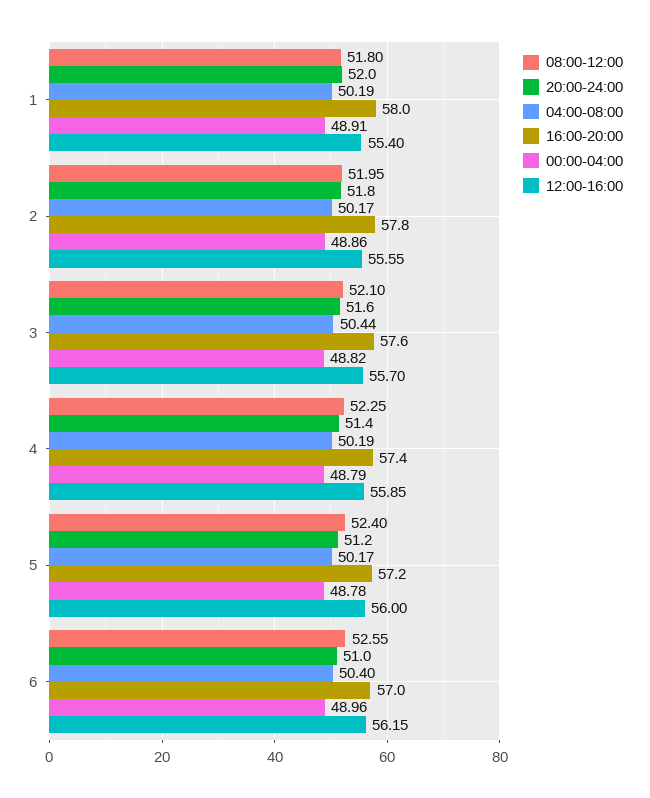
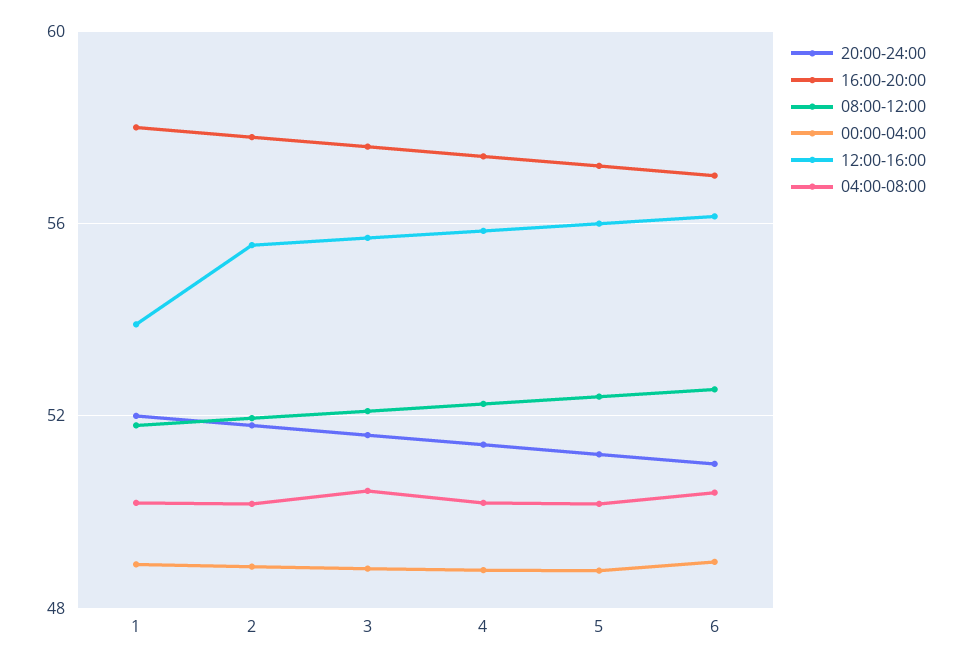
  {
    "08:00-12:00": {
      "1": 51.8,
      "2": 51.95,
      "3": 52.1,
      "4": 52.25,
      "5": 52.4,
      "6": 52.55
    },
    "20:00-24:00": {
      "1": 52,
      "2": 51.8,
      "3": 51.6,
      "4": 51.4,
      "5": 51.2,
      "6": 51
    },
    "04:00-08:00": {
      "1": 50.19,
      "2": 50.17,
      "3": 50.44,
      "4": 50.19,
      "5": 50.17,
      "6": 50.4
    },
    "16:00-20:00": {
      "1": 58,
      "2": 57.8,
      "3": 57.6,
      "4": 57.4,
      "5": 57.2,
      "6": 57
    },
    "00:00-04:00": {
      "1": 48.91,
      "2": 48.86,
      "3": 48.82,
      "4": 48.79,
      "5": 48.78,
      "6": 48.96
    },
    "12:00-16:00": {
-     "1": 55.4,
+     "1": 54,
      "2": 55.55,
      "3": 55.7,
      "4": 55.85,
      "5": 56,
      "6": 56.15
    }
  }

